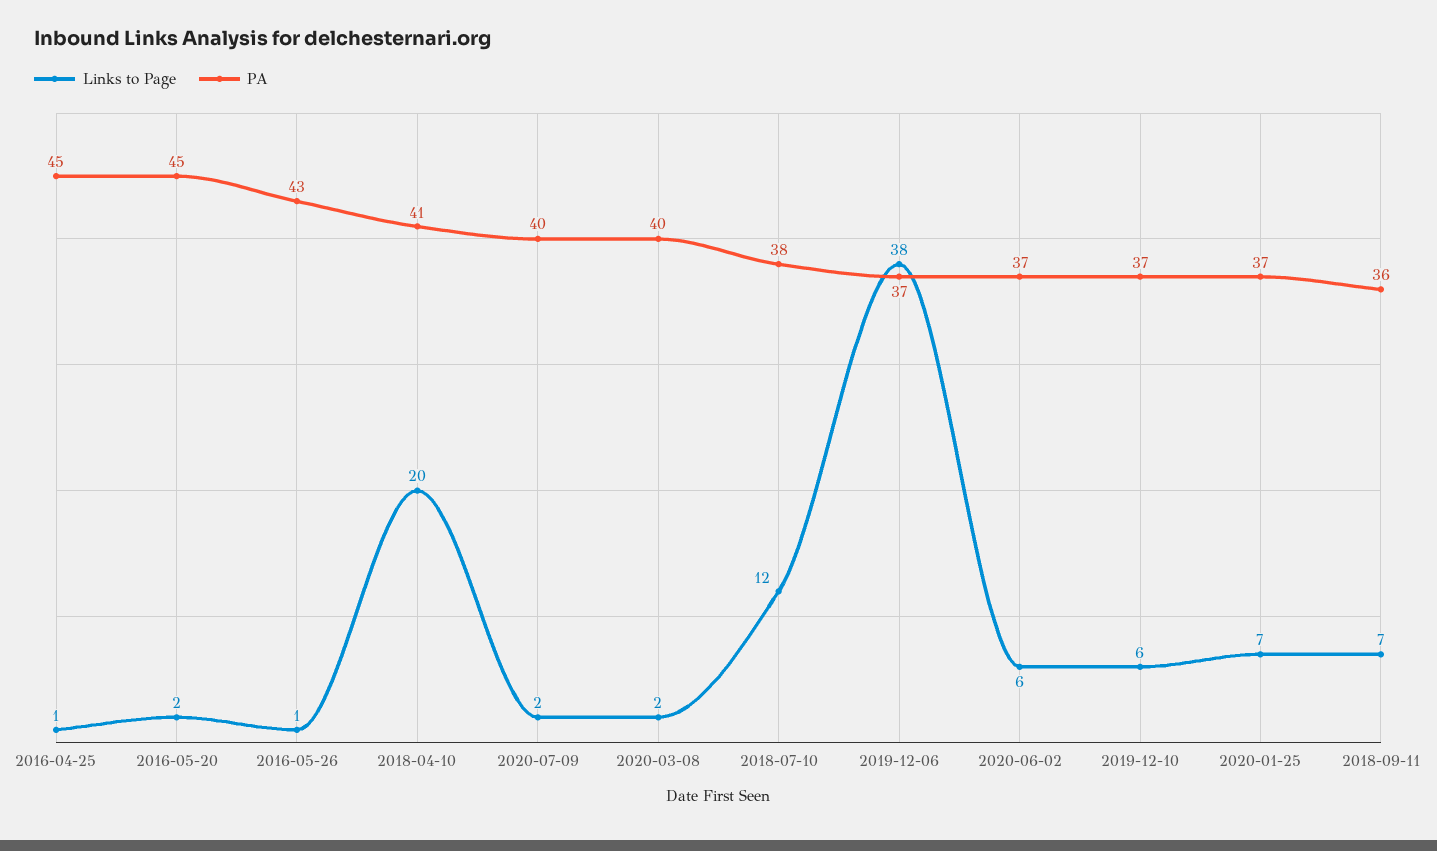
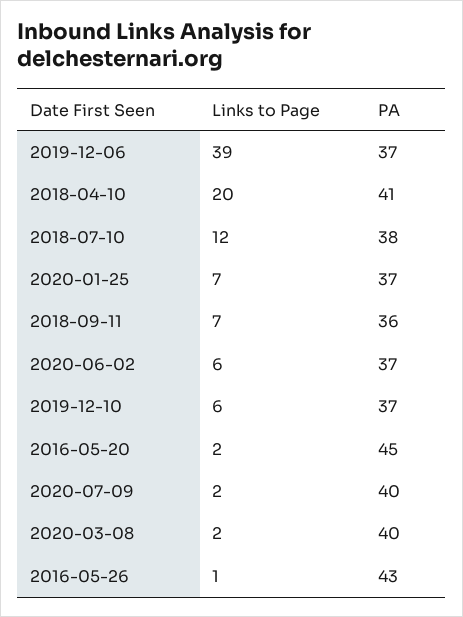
  {
    "Links to Page": {
-     "2016-04-25": 1,
      "2016-05-20": 2,
      "2016-05-26": 1,
      "2018-04-10": 20,
      "2020-07-09": 2,
      "2020-03-08": 2,
      "2018-07-10": 12,
-     "2019-12-06": 38,
+     "2019-12-06": 39,
      "2020-06-02": 6,
      "2019-12-10": 6,
      "2020-01-25": 7,
      "2018-09-11": 7
    },
    "PA": {
-     "2016-04-25": 45,
      "2016-05-20": 45,
      "2016-05-26": 43,
      "2018-04-10": 41,
      "2020-07-09": 40,
      "2020-03-08": 40,
      "2018-07-10": 38,
      "2019-12-06": 37,
      "2020-06-02": 37,
      "2019-12-10": 37,
      "2020-01-25": 37,
      "2018-09-11": 36
    }
  }

